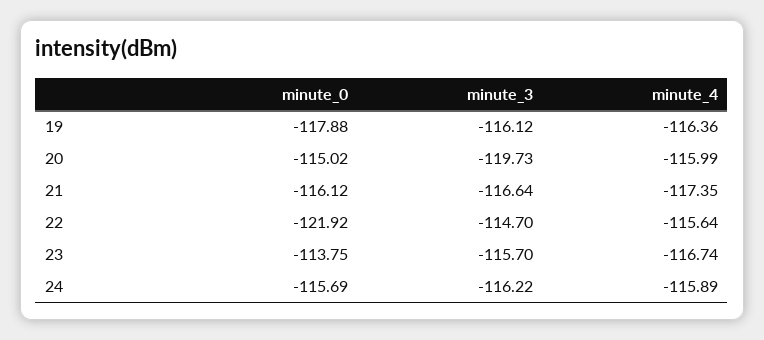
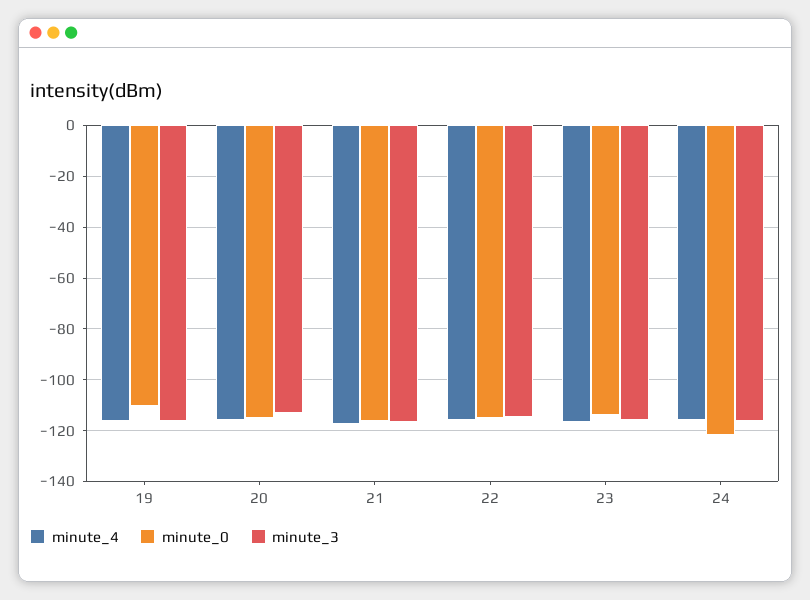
  {
    "minute_0": {
-     "19": -117.88,
+     "19": -110,
      "20": -115.02,
      "21": -116.12,
-     "22": -121.92,
+     "22": -115,
      "23": -113.75,
-     "24": -115.69
+     "24": -122.5
    },
    "minute_3": {
      "19": -116.12,
-     "20": -119.73,
+     "20": -112.5,
      "21": -116.64,
      "22": -114.7,
      "23": -115.7,
      "24": -116.22
    },
    "minute_4": {
      "19": -116.36,
      "20": -115.99,
      "21": -117.35,
      "22": -115.64,
      "23": -116.74,
      "24": -115.89
    }
  }

